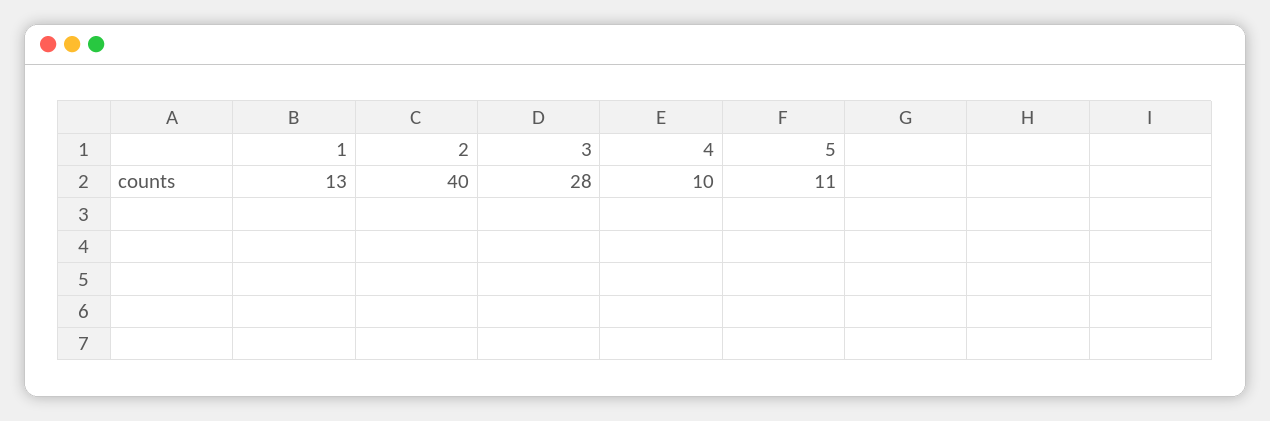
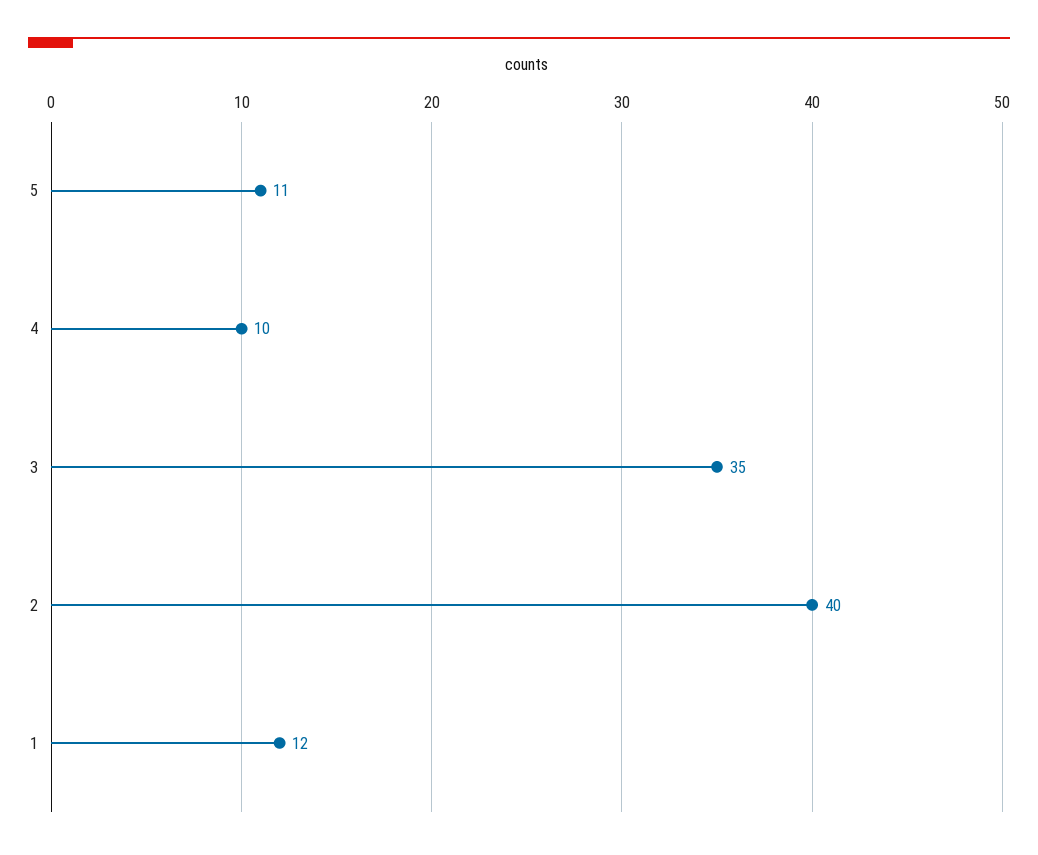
  {
-   "1": 13,
+   "1": 12,
    "2": 40,
-   "3": 28,
+   "3": 35,
    "4": 10,
    "5": 11
  }

